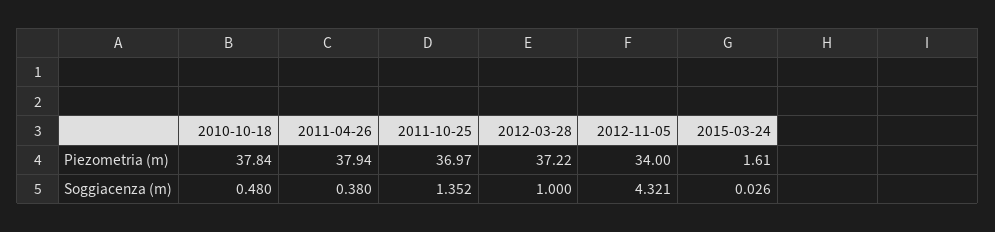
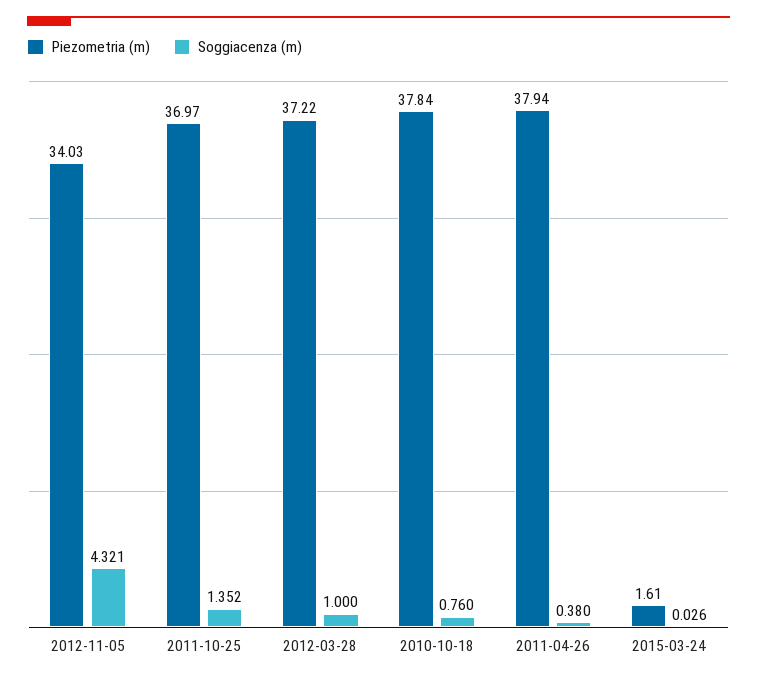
  {
    "Piezometria (m)": {
      "2010-10-18": 37.84,
      "2011-04-26": 37.94,
      "2011-10-25": 36.97,
      "2012-03-28": 37.22,
-     "2012-11-05": 34,
+     "2012-11-05": 34.03,
      "2015-03-24": 1.61
    },
    "Soggiacenza (m)": {
-     "2010-10-18": 0.48,
+     "2010-10-18": 0.76,
      "2011-04-26": 0.38,
      "2011-10-25": 1.352,
      "2012-03-28": 1,
      "2012-11-05": 4.321,
      "2015-03-24": 0.026
    }
  }

